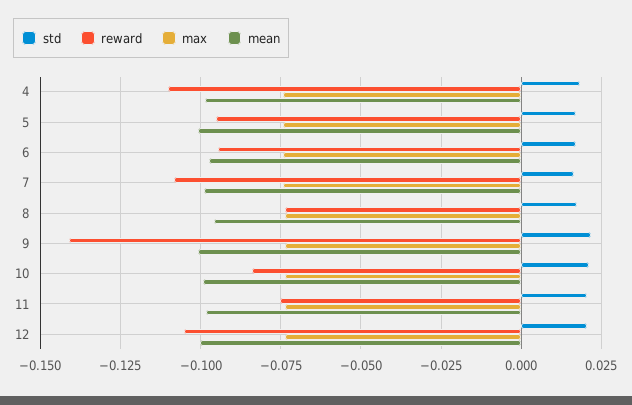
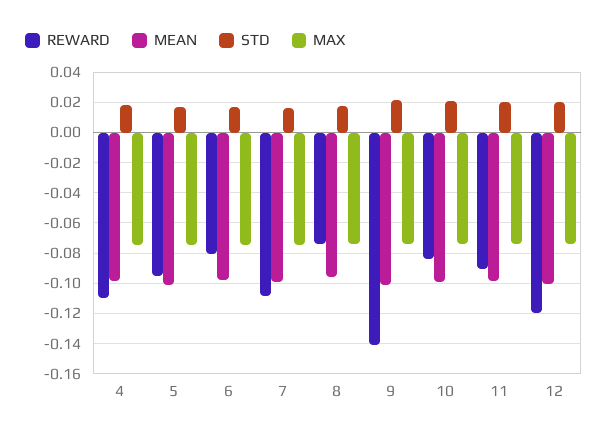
  {
    "std": {
      "4": 0.0175,
      "5": 0.0175,
      "6": 0.0175,
      "7": 0.0175,
      "8": 0.0175,
      "9": 0.0225,
      "10": 0.02,
      "11": 0.02,
      "12": 0.02
    },
    "reward": {
      "4": -0.11,
      "5": -0.095,
-     "6": -0.095,
+     "6": -0.08,
      "7": -0.1075,
      "8": -0.075,
      "9": -0.14,
      "10": -0.085,
-     "11": -0.075,
+     "11": -0.09,
-     "12": -0.105
+     "12": -0.12
    },
    "max": {
      "4": -0.075,
      "5": -0.075,
      "6": -0.075,
      "7": -0.075,
      "8": -0.075,
      "9": -0.075,
      "10": -0.075,
      "11": -0.075,
      "12": -0.075
    },
    "mean": {
      "4": -0.0975,
      "5": -0.1,
      "6": -0.0975,
      "7": -0.1,
      "8": -0.095,
      "9": -0.1,
      "10": -0.1,
      "11": -0.0975,
      "12": -0.1
    }
  }

